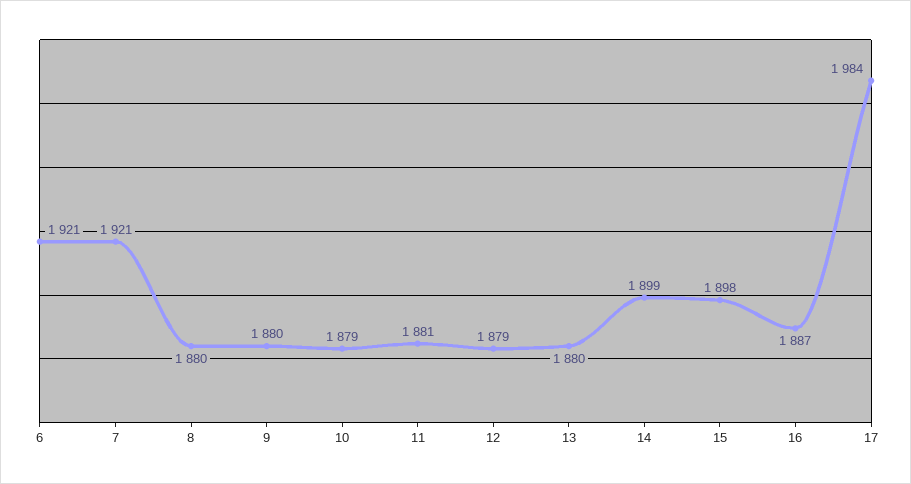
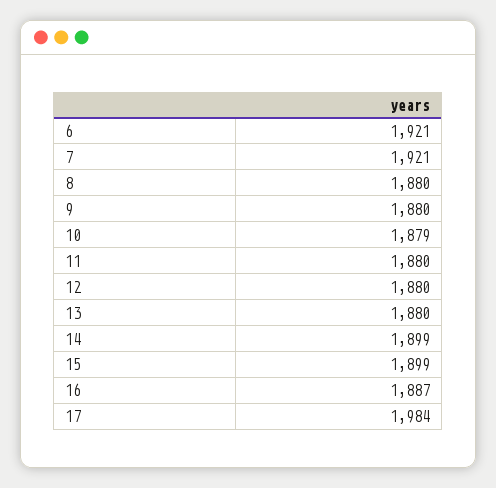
  {
    "6": 1921,
    "7": 1921,
    "8": 1880,
    "9": 1880,
    "10": 1879,
-   "11": 1881,
+   "11": 1880,
-   "12": 1879,
+   "12": 1880,
    "13": 1880,
    "14": 1899,
-   "15": 1898,
+   "15": 1899,
    "16": 1887,
    "17": 1984
  }

